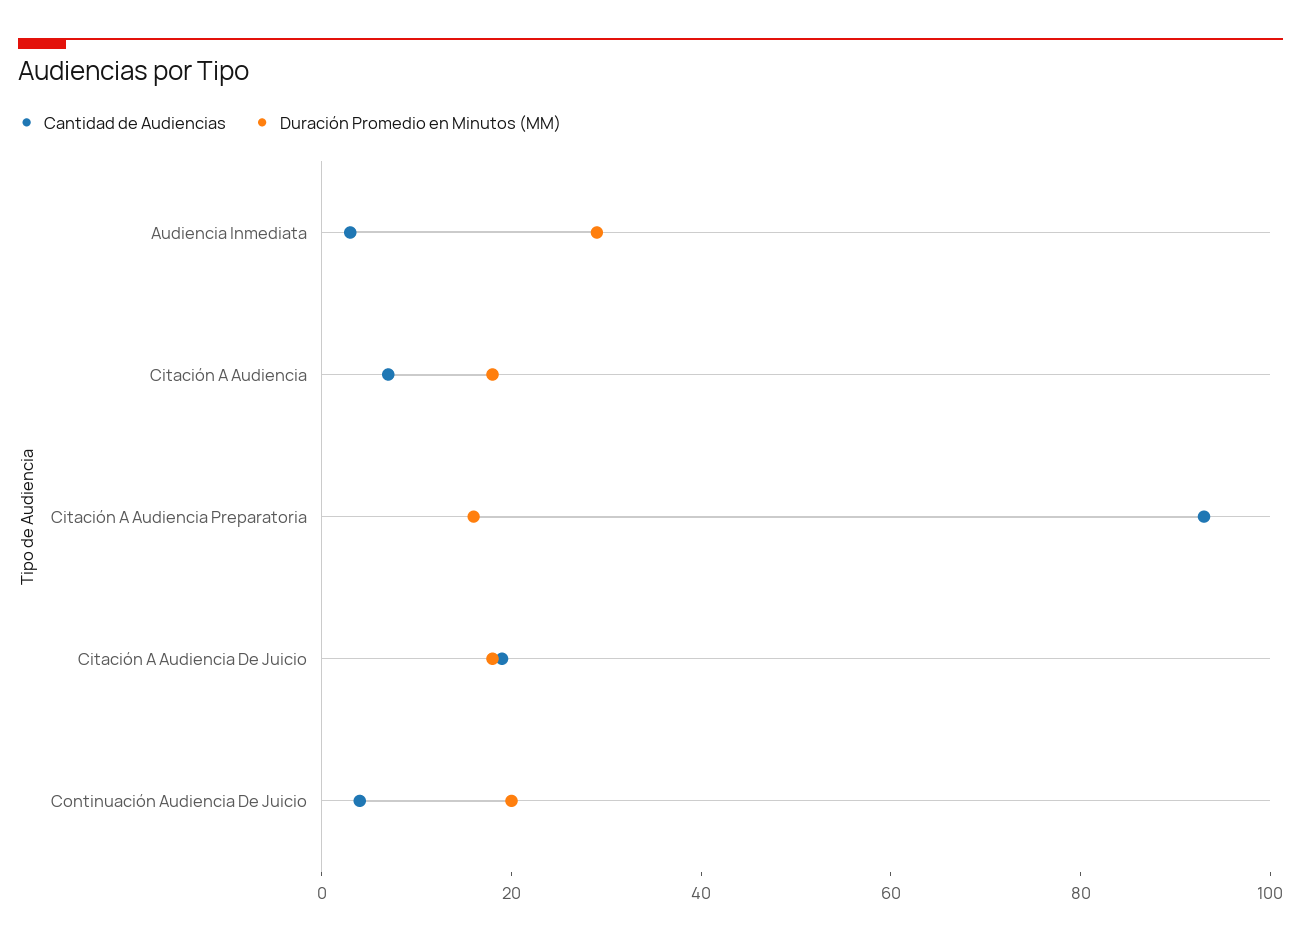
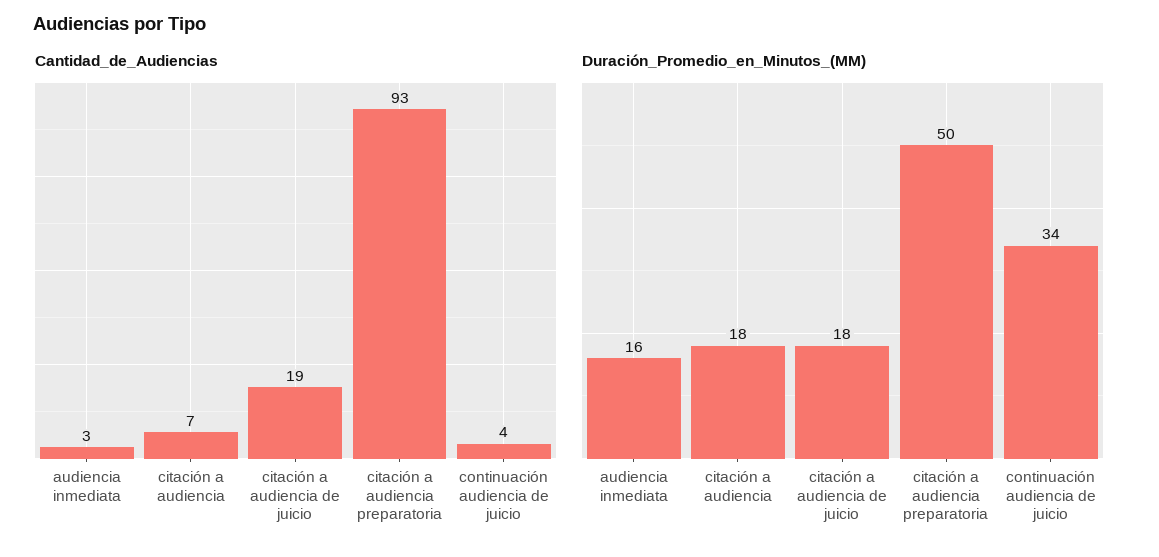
  {
    "Cantidad de Audiencias": {
      "Audiencia Inmediata": 3,
      "Citación A Audiencia": 7,
      "Citación A Audiencia Preparatoria": 93,
      "Citación A Audiencia De Juicio": 19,
      "Continuación Audiencia De Juicio": 4
    },
    "Duración Promedio en Minutos (MM)": {
-     "Audiencia Inmediata": 30,
+     "Audiencia Inmediata": 16,
      "Citación A Audiencia": 18,
-     "Citación A Audiencia Preparatoria": 15,
+     "Citación A Audiencia Preparatoria": 50,
      "Citación A Audiencia De Juicio": 18,
-     "Continuación Audiencia De Juicio": 20
+     "Continuación Audiencia De Juicio": 34
    }
  }

